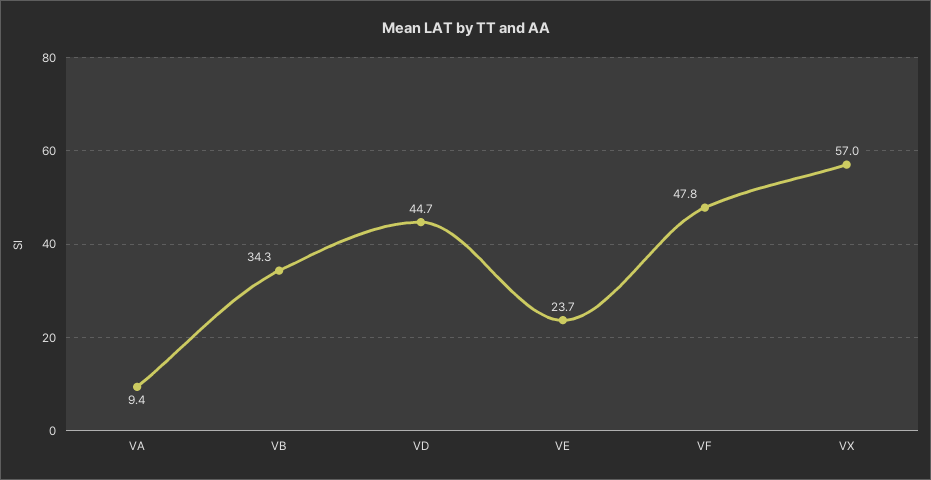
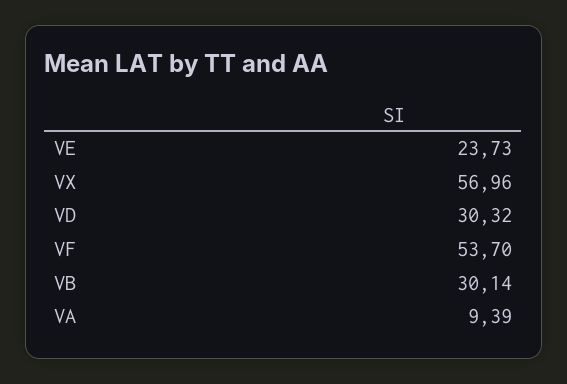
  {
    "VA": 9.39,
-   "VB": 34.3,
+   "VB": 30.14,
-   "VD": 44.7,
+   "VD": 30.32,
    "VE": 23.73,
-   "VF": 47.8,
+   "VF": 53.7,
    "VX": 56.96
  }

